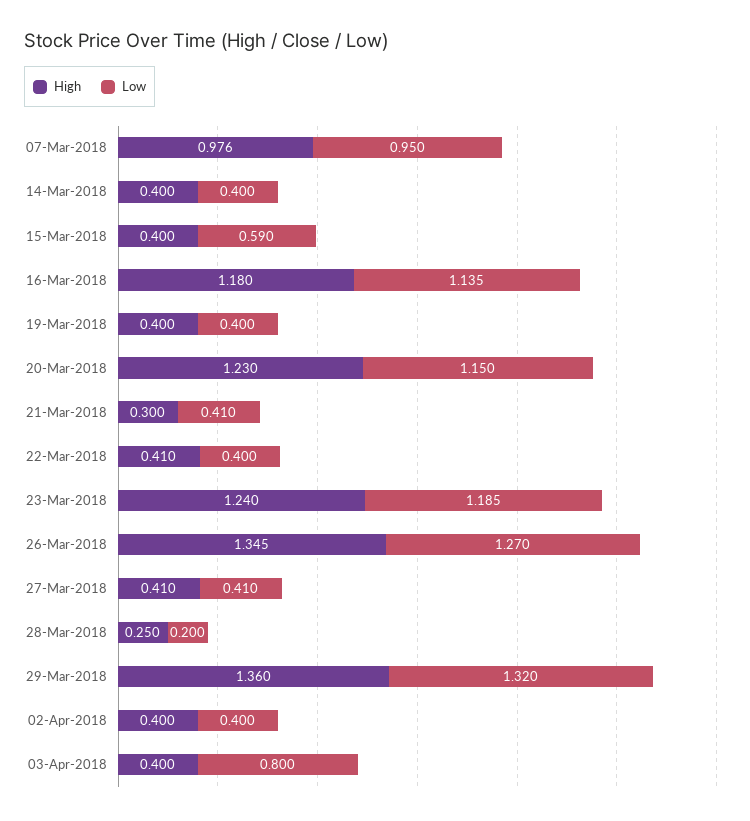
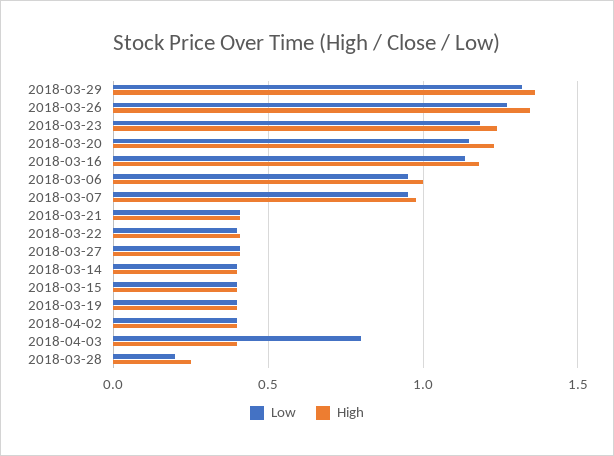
  {
    "High": {
      "07-Mar-2018": 0.976,
      "14-Mar-2018": 0.4,
      "15-Mar-2018": 0.4,
      "16-Mar-2018": 1.18,
      "19-Mar-2018": 0.4,
      "20-Mar-2018": 1.23,
-     "21-Mar-2018": 0.3,
+     "21-Mar-2018": 0.4,
      "22-Mar-2018": 0.41,
      "23-Mar-2018": 1.24,
      "26-Mar-2018": 1.345,
      "27-Mar-2018": 0.41,
      "28-Mar-2018": 0.25,
      "29-Mar-2018": 1.36,
      "02-Apr-2018": 0.4,
-     "03-Apr-2018": 0.4
+     "03-Apr-2018": 0.4,
+     "2018-03-06": 1
    },
    "Low": {
      "07-Mar-2018": 0.95,
      "14-Mar-2018": 0.4,
-     "15-Mar-2018": 0.59,
+     "15-Mar-2018": 0.4,
      "16-Mar-2018": 1.135,
      "19-Mar-2018": 0.4,
      "20-Mar-2018": 1.15,
      "21-Mar-2018": 0.41,
      "22-Mar-2018": 0.4,
      "23-Mar-2018": 1.185,
      "26-Mar-2018": 1.27,
      "27-Mar-2018": 0.41,
      "28-Mar-2018": 0.2,
      "29-Mar-2018": 1.32,
      "02-Apr-2018": 0.4,
-     "03-Apr-2018": 0.8
+     "03-Apr-2018": 0.8,
+     "2018-03-06": 0.95
    }
  }

